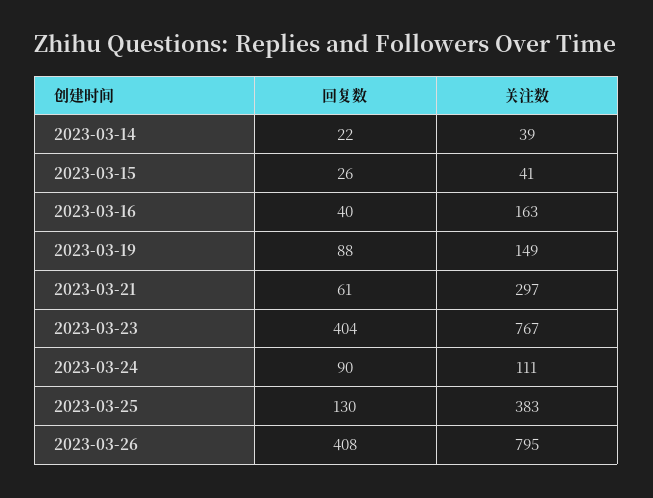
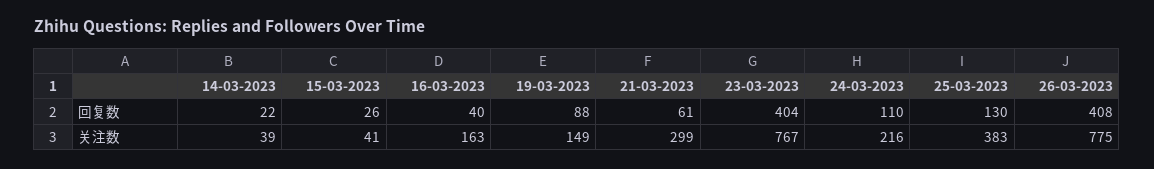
  {
    "回复数": {
      "2023-03-14": 22,
      "2023-03-15": 26,
      "2023-03-16": 40,
      "2023-03-19": 88,
      "2023-03-21": 61,
      "2023-03-23": 404,
-     "2023-03-24": 90,
+     "2023-03-24": 110,
      "2023-03-25": 130,
      "2023-03-26": 408
    },
    "关注数": {
      "2023-03-14": 39,
      "2023-03-15": 41,
      "2023-03-16": 163,
      "2023-03-19": 149,
-     "2023-03-21": 297,
+     "2023-03-21": 299,
      "2023-03-23": 767,
-     "2023-03-24": 111,
+     "2023-03-24": 216,
      "2023-03-25": 383,
-     "2023-03-26": 795
+     "2023-03-26": 775
    }
  }

